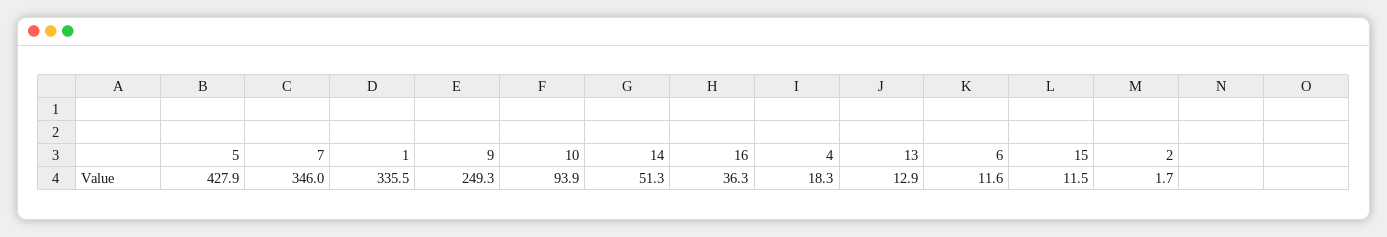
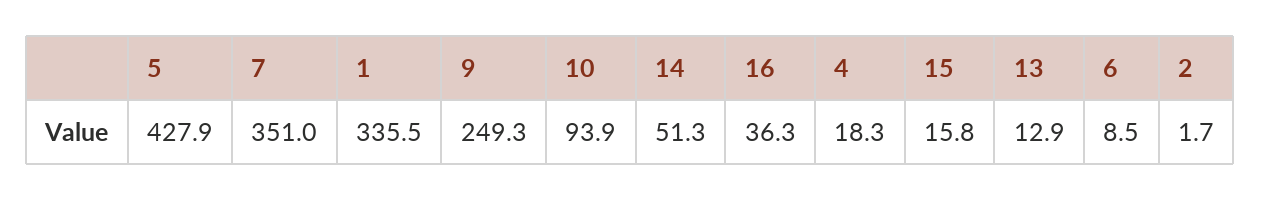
  {
    "5": 427.9,
-   "7": 346,
+   "7": 351,
    "1": 335.5,
    "9": 249.3,
    "10": 93.9,
    "14": 51.3,
    "16": 36.3,
    "4": 18.3,
    "13": 12.9,
-   "6": 11.6,
+   "6": 8.5,
-   "15": 11.5,
+   "15": 15.8,
    "2": 1.7
  }

